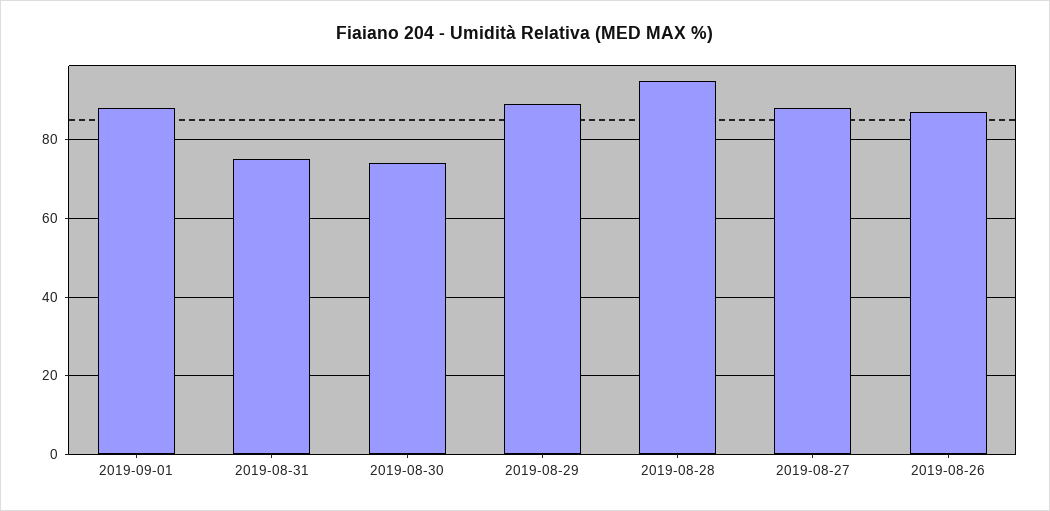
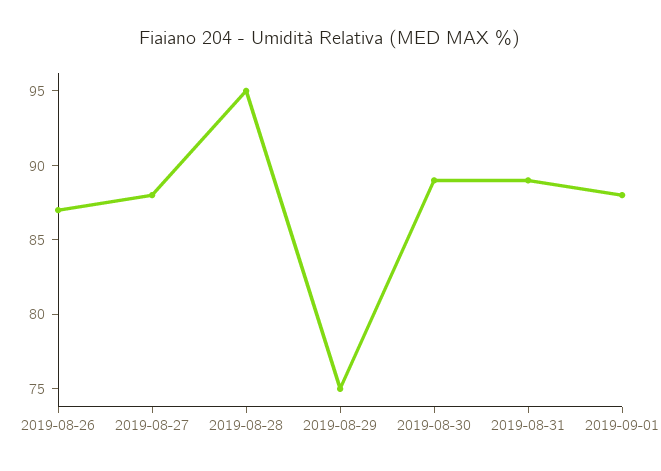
  {
    "2019-09-01": 88,
-   "2019-08-31": 75,
+   "2019-08-31": 89,
-   "2019-08-30": 75,
+   "2019-08-30": 89,
-   "2019-08-29": 90,
+   "2019-08-29": 75,
    "2019-08-28": 95,
    "2019-08-27": 88,
    "2019-08-26": 87
  }

